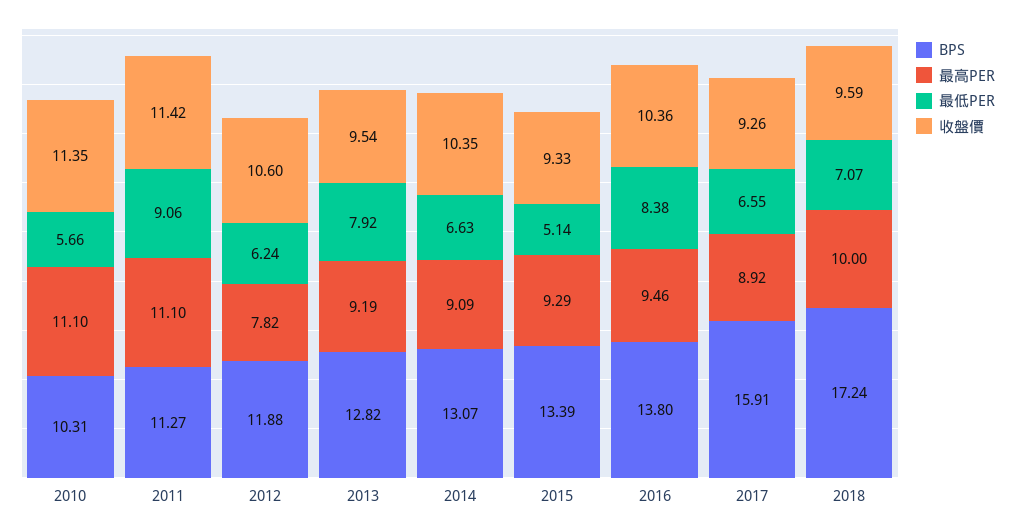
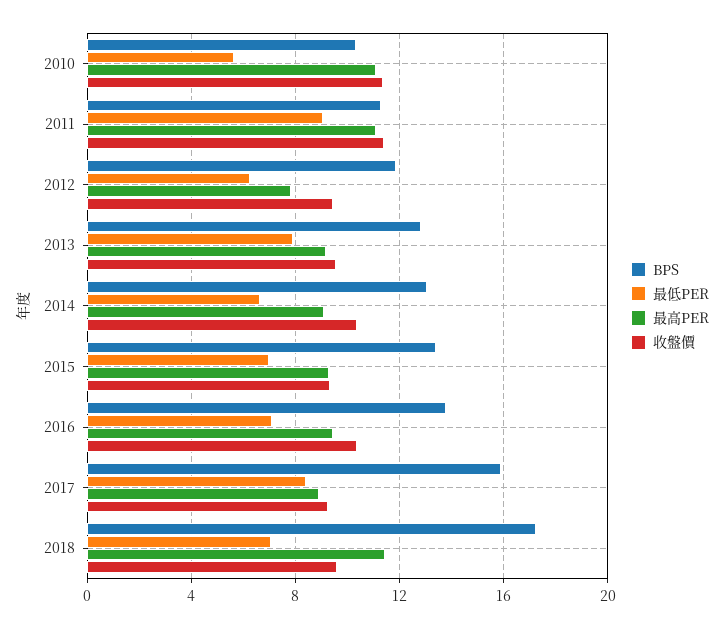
  {
    "BPS": {
      "2010": 10.31,
      "2011": 11.27,
      "2012": 11.88,
      "2013": 12.82,
      "2014": 13.07,
      "2015": 13.39,
      "2016": 13.8,
      "2017": 15.91,
      "2018": 17.24
    },
    "最高PER": {
      "2010": 11.1,
      "2011": 11.1,
      "2012": 7.82,
      "2013": 9.19,
      "2014": 9.09,
      "2015": 9.29,
      "2016": 9.46,
      "2017": 8.92,
-     "2018": 10
+     "2018": 11.5
    },
    "最低PER": {
      "2010": 5.66,
      "2011": 9.06,
      "2012": 6.24,
      "2013": 7.92,
      "2014": 6.63,
-     "2015": 5.14,
+     "2015": 7,
-     "2016": 8.38,
+     "2016": 7,
-     "2017": 6.55,
+     "2017": 8.5,
      "2018": 7.07
    },
    "收盤價": {
      "2010": 11.35,
      "2011": 11.42,
-     "2012": 10.6,
+     "2012": 9.5,
      "2013": 9.54,
      "2014": 10.35,
      "2015": 9.33,
      "2016": 10.36,
      "2017": 9.26,
      "2018": 9.59
    }
  }

